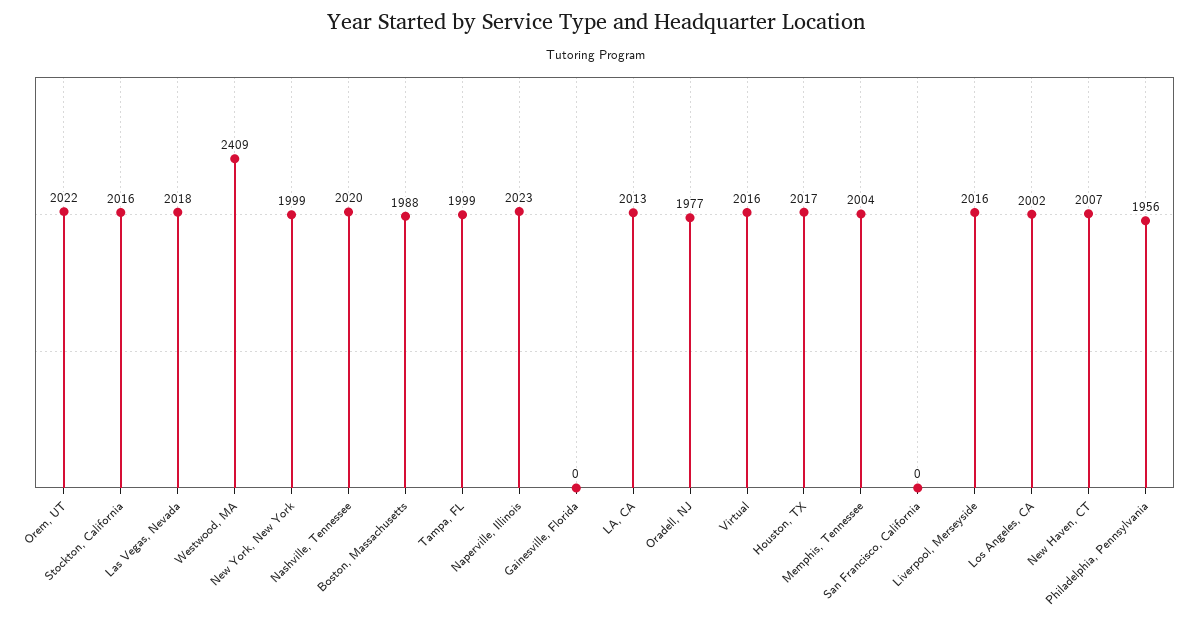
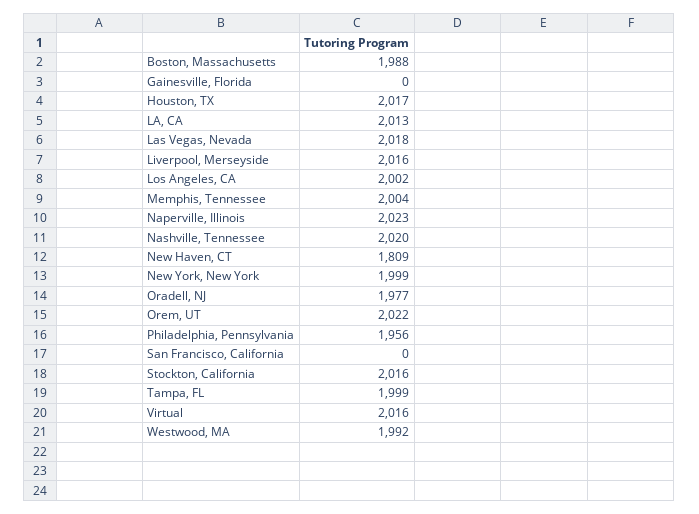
  {
    "Orem, UT": 2022,
    "Stockton, California": 2016,
    "Las Vegas, Nevada": 2018,
-   "Westwood, MA": 2409,
+   "Westwood, MA": 1992,
    "New York, New York": 1999,
    "Nashville, Tennessee": 2020,
    "Boston, Massachusetts": 1988,
    "Tampa, FL": 1999,
    "Naperville, Illinois": 2023,
    "Gainesville, Florida": 0,
    "LA, CA": 2013,
    "Oradell, NJ": 1977,
    "Virtual": 2016,
    "Houston, TX": 2017,
    "Memphis, Tennessee": 2004,
    "San Francisco, California": 0,
    "Liverpool, Merseyside": 2016,
    "Los Angeles, CA": 2002,
-   "New Haven, CT": 2007,
+   "New Haven, CT": 1809,
    "Philadelphia, Pennsylvania": 1956
  }

